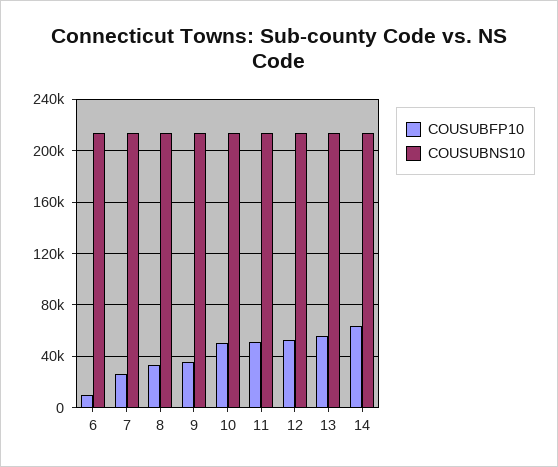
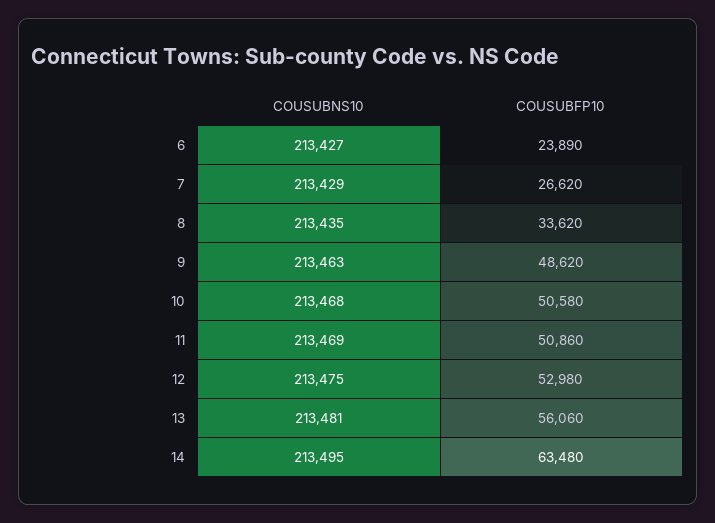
  {
    "COUSUBFP10": {
-     "6": 10000,
+     "6": 23890,
      "7": 26620,
      "8": 33620,
-     "9": 35000,
+     "9": 48620,
      "10": 50580,
      "11": 50860,
      "12": 52980,
      "13": 56060,
      "14": 63480
    },
    "COUSUBNS10": {
      "6": 213427,
      "7": 213429,
      "8": 213435,
      "9": 213463,
      "10": 213468,
      "11": 213469,
      "12": 213475,
      "13": 213481,
      "14": 213495
    }
  }

